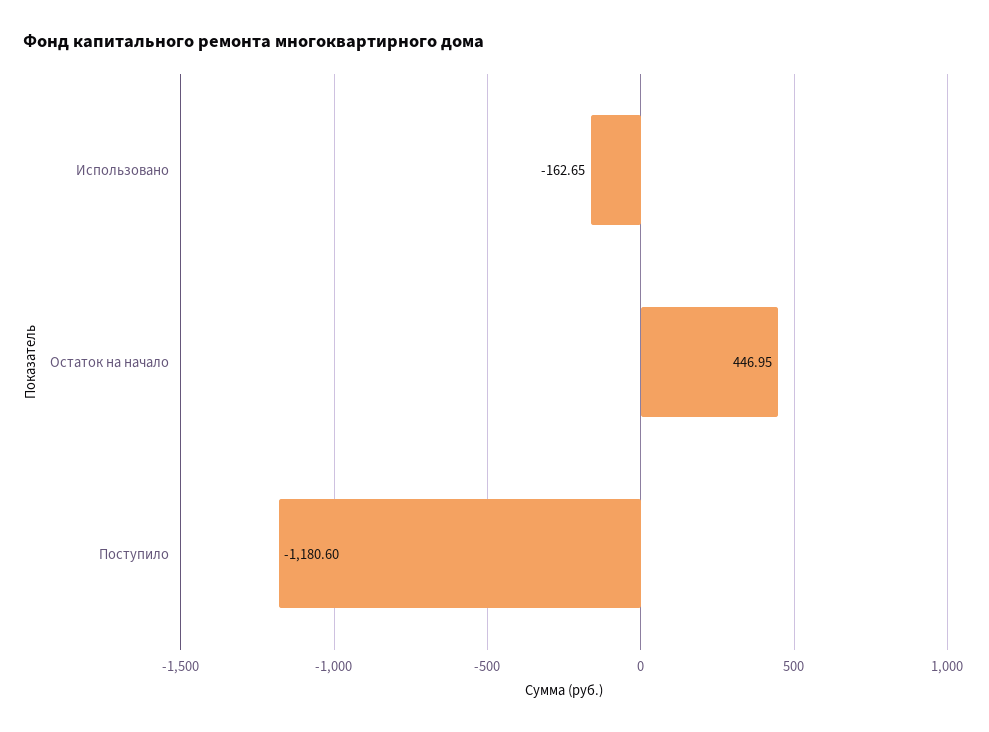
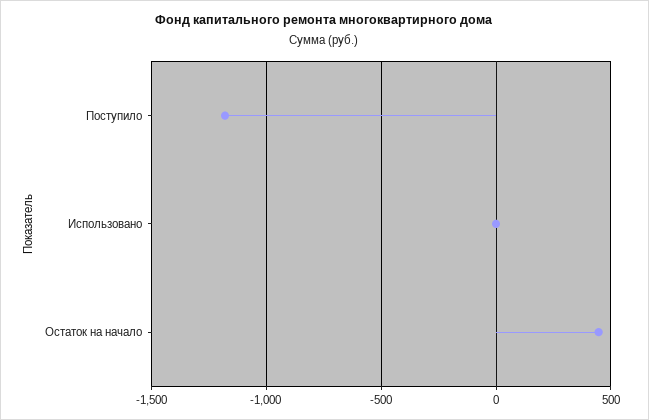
  {
-   "Использовано": -162.65,
+   "Использовано": 0,
    "Остаток на начало": 446.95,
    "Поступило": -1180.6
  }

